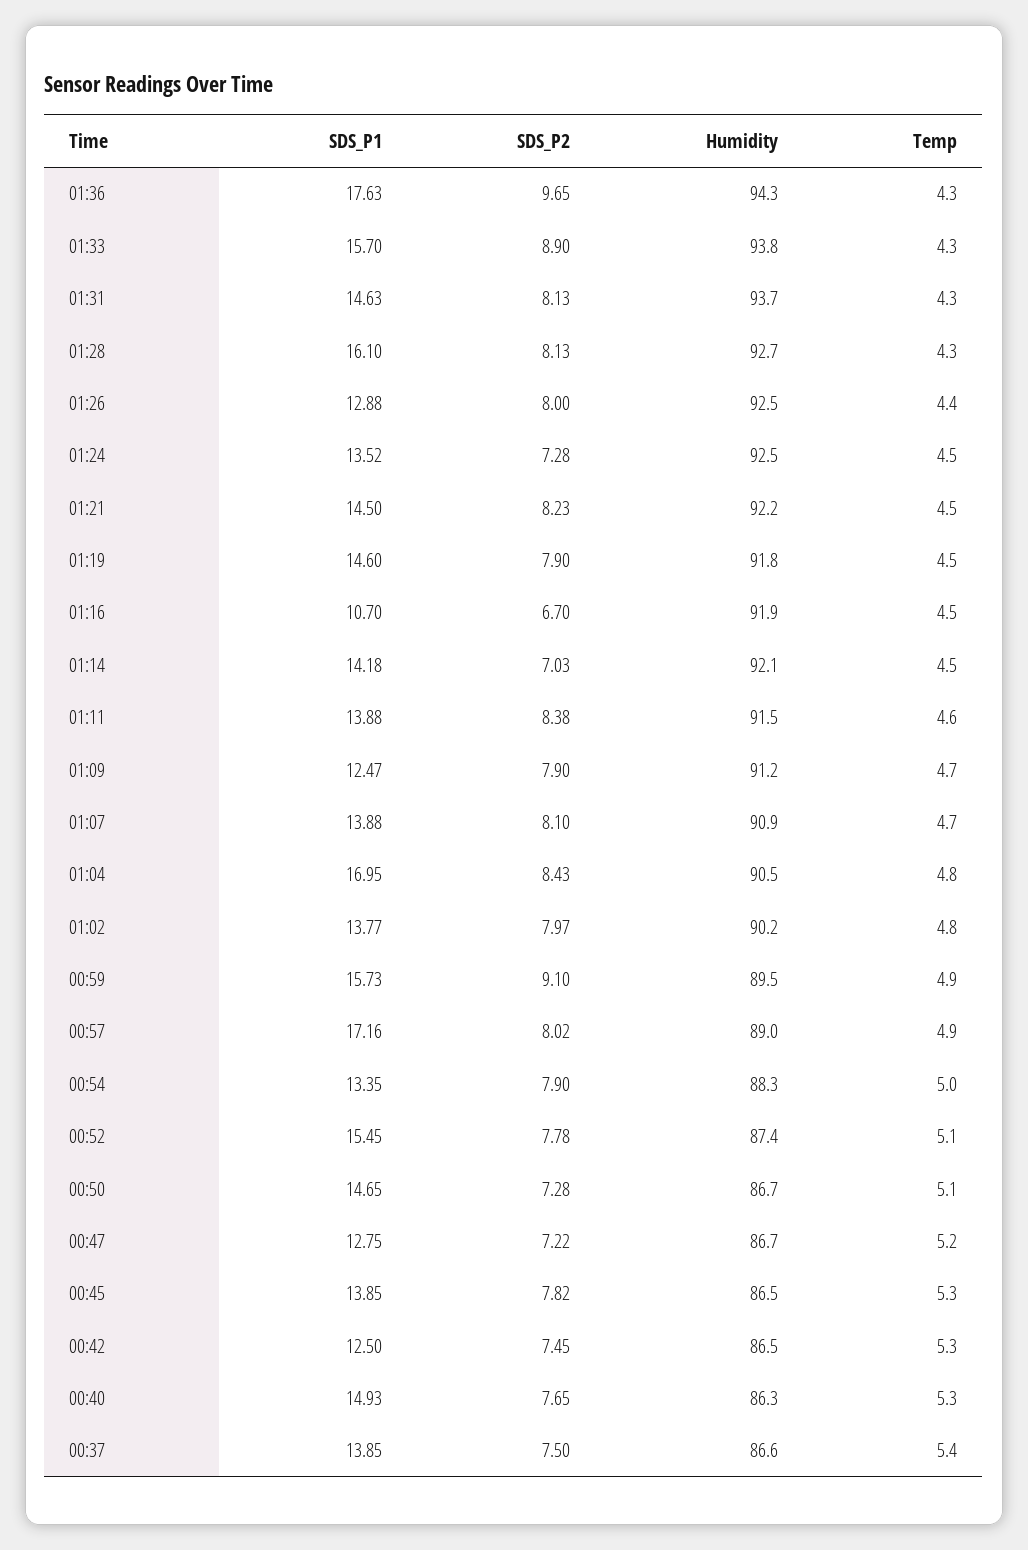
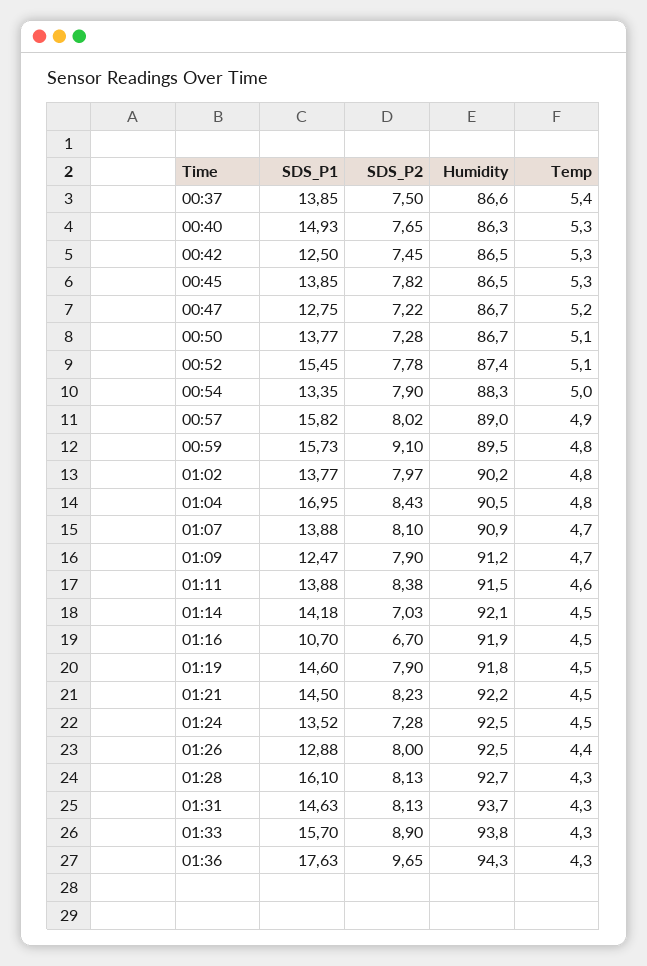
  {
    "SDS_P1": {
      "01:36": 17.63,
      "01:33": 15.7,
      "01:31": 14.63,
      "01:28": 16.1,
      "01:26": 12.88,
      "01:24": 13.52,
      "01:21": 14.5,
      "01:19": 14.6,
      "01:16": 10.7,
      "01:14": 14.18,
      "01:11": 13.88,
      "01:09": 12.47,
      "01:07": 13.88,
      "01:04": 16.95,
      "01:02": 13.77,
      "00:59": 15.73,
-     "00:57": 17.16,
+     "00:57": 15.82,
      "00:54": 13.35,
      "00:52": 15.45,
-     "00:50": 14.65,
+     "00:50": 13.77,
      "00:47": 12.75,
      "00:45": 13.85,
      "00:42": 12.5,
      "00:40": 14.93,
      "00:37": 13.85
    },
    "SDS_P2": {
      "01:36": 9.65,
      "01:33": 8.9,
      "01:31": 8.13,
      "01:28": 8.13,
      "01:26": 8,
      "01:24": 7.28,
      "01:21": 8.23,
      "01:19": 7.9,
      "01:16": 6.7,
      "01:14": 7.03,
      "01:11": 8.38,
      "01:09": 7.9,
      "01:07": 8.1,
      "01:04": 8.43,
      "01:02": 7.97,
      "00:59": 9.1,
      "00:57": 8.02,
      "00:54": 7.9,
      "00:52": 7.78,
      "00:50": 7.28,
      "00:47": 7.22,
      "00:45": 7.82,
      "00:42": 7.45,
      "00:40": 7.65,
      "00:37": 7.5
    },
    "Humidity": {
      "01:36": 94.3,
      "01:33": 93.8,
      "01:31": 93.7,
      "01:28": 92.7,
      "01:26": 92.5,
      "01:24": 92.5,
      "01:21": 92.2,
      "01:19": 91.8,
      "01:16": 91.9,
      "01:14": 92.1,
      "01:11": 91.5,
      "01:09": 91.2,
      "01:07": 90.9,
      "01:04": 90.5,
      "01:02": 90.2,
      "00:59": 89.5,
      "00:57": 89,
      "00:54": 88.3,
      "00:52": 87.4,
      "00:50": 86.7,
      "00:47": 86.7,
      "00:45": 86.5,
      "00:42": 86.5,
      "00:40": 86.3,
      "00:37": 86.6
    },
    "Temp": {
      "01:36": 4.3,
      "01:33": 4.3,
      "01:31": 4.3,
      "01:28": 4.3,
      "01:26": 4.4,
      "01:24": 4.5,
      "01:21": 4.5,
      "01:19": 4.5,
      "01:16": 4.5,
      "01:14": 4.5,
      "01:11": 4.6,
      "01:09": 4.7,
      "01:07": 4.7,
      "01:04": 4.8,
      "01:02": 4.8,
-     "00:59": 4.9,
+     "00:59": 4.8,
      "00:57": 4.9,
      "00:54": 5,
      "00:52": 5.1,
      "00:50": 5.1,
      "00:47": 5.2,
      "00:45": 5.3,
      "00:42": 5.3,
      "00:40": 5.3,
      "00:37": 5.4
    }
  }

